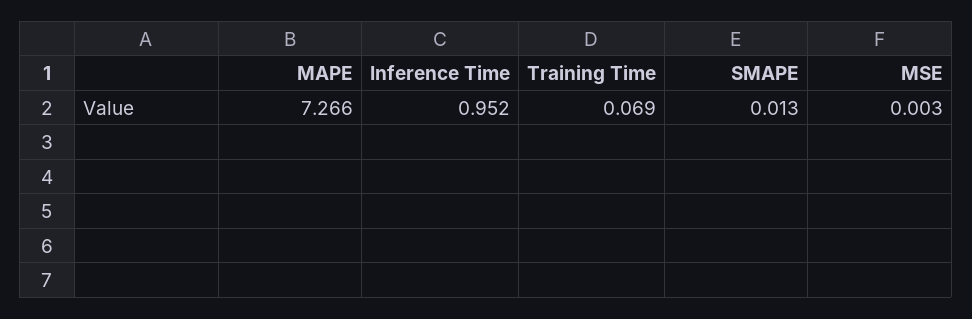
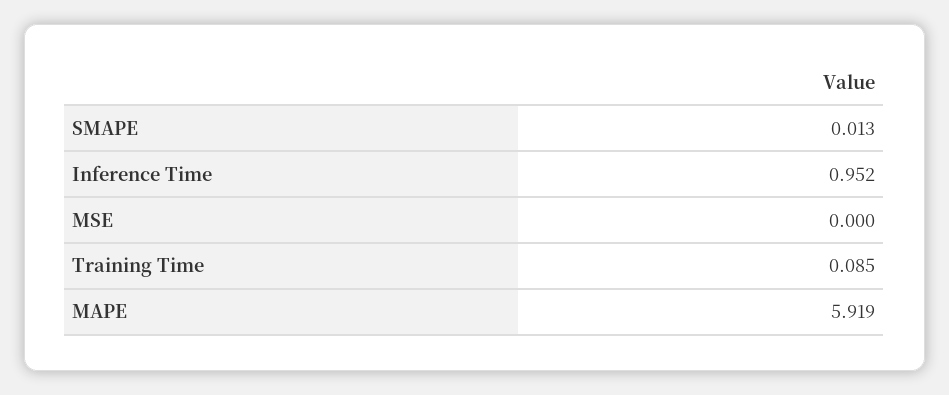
  {
-   "MAPE": 7.266,
+   "MAPE": 5.919,
    "Inference Time": 0.952,
-   "Training Time": 0.069,
+   "Training Time": 0.085,
    "SMAPE": 0.013,
-   "MSE": 0.003
+   "MSE": 0
  }

